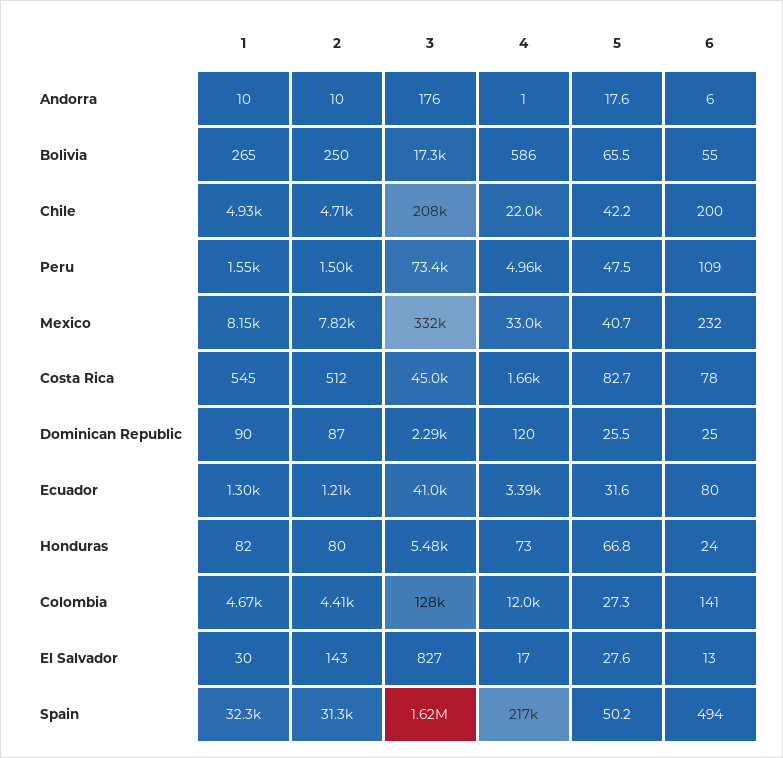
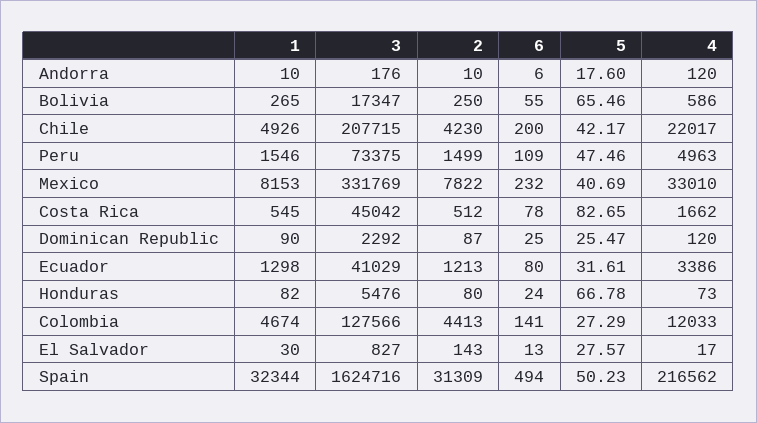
  {
    "1": {
      "Andorra": 10,
      "Bolivia": 265,
      "Chile": 4926,
      "Peru": 1546,
      "Mexico": 8153,
      "Costa Rica": 545,
      "Dominican Republic": 90,
      "Ecuador": 1298,
      "Honduras": 82,
      "Colombia": 4674,
      "El Salvador": 30,
      "Spain": 32344
    },
    "2": {
      "Andorra": 10,
      "Bolivia": 250,
-     "Chile": 4710,
+     "Chile": 4230,
      "Peru": 1499,
      "Mexico": 7822,
      "Costa Rica": 512,
      "Dominican Republic": 87,
      "Ecuador": 1213,
      "Honduras": 80,
      "Colombia": 4413,
      "El Salvador": 143,
      "Spain": 31309
    },
    "3": {
      "Andorra": 176,
      "Bolivia": 17347,
      "Chile": 207715,
      "Peru": 73375,
      "Mexico": 331769,
      "Costa Rica": 45042,
      "Dominican Republic": 2292,
      "Ecuador": 41029,
      "Honduras": 5476,
      "Colombia": 127566,
      "El Salvador": 827,
      "Spain": 1624716
    },
    "4": {
-     "Andorra": 1,
+     "Andorra": 120,
      "Bolivia": 586,
      "Chile": 22017,
      "Peru": 4963,
      "Mexico": 33010,
      "Costa Rica": 1662,
      "Dominican Republic": 120,
      "Ecuador": 3386,
      "Honduras": 73,
      "Colombia": 12033,
      "El Salvador": 17,
      "Spain": 216562
    },
    "5": {
      "Andorra": 17.6,
      "Bolivia": 65.46,
      "Chile": 42.17,
      "Peru": 47.46,
      "Mexico": 40.69,
      "Costa Rica": 82.65,
      "Dominican Republic": 25.47,
      "Ecuador": 31.61,
      "Honduras": 66.78,
      "Colombia": 27.29,
      "El Salvador": 27.57,
      "Spain": 50.23
    },
    "6": {
      "Andorra": 6,
      "Bolivia": 55,
      "Chile": 200,
      "Peru": 109,
      "Mexico": 232,
      "Costa Rica": 78,
      "Dominican Republic": 25,
      "Ecuador": 80,
      "Honduras": 24,
      "Colombia": 141,
      "El Salvador": 13,
      "Spain": 494
    }
  }

